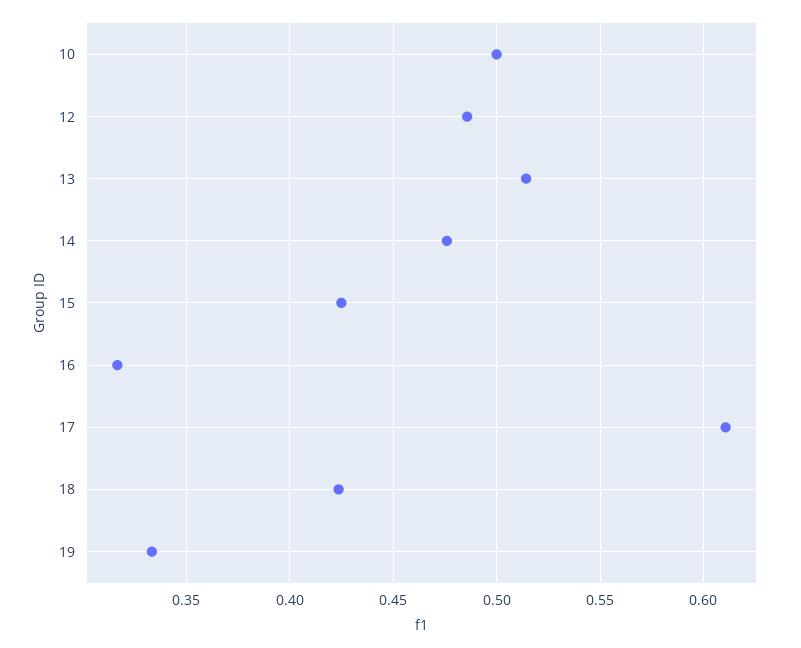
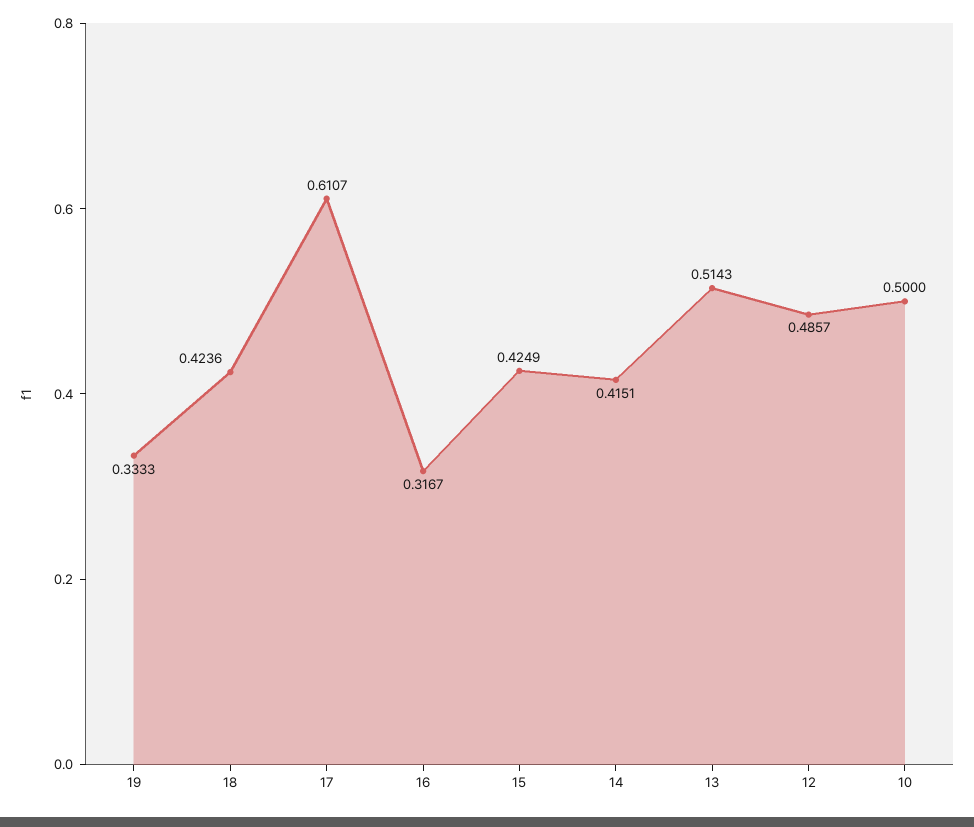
  {
    "10": 0.5,
    "12": 0.4857,
    "13": 0.5143,
-   "14": 0.475,
+   "14": 0.4151,
    "15": 0.4249,
    "16": 0.3167,
    "17": 0.6107,
    "18": 0.4236,
    "19": 0.3333
  }

